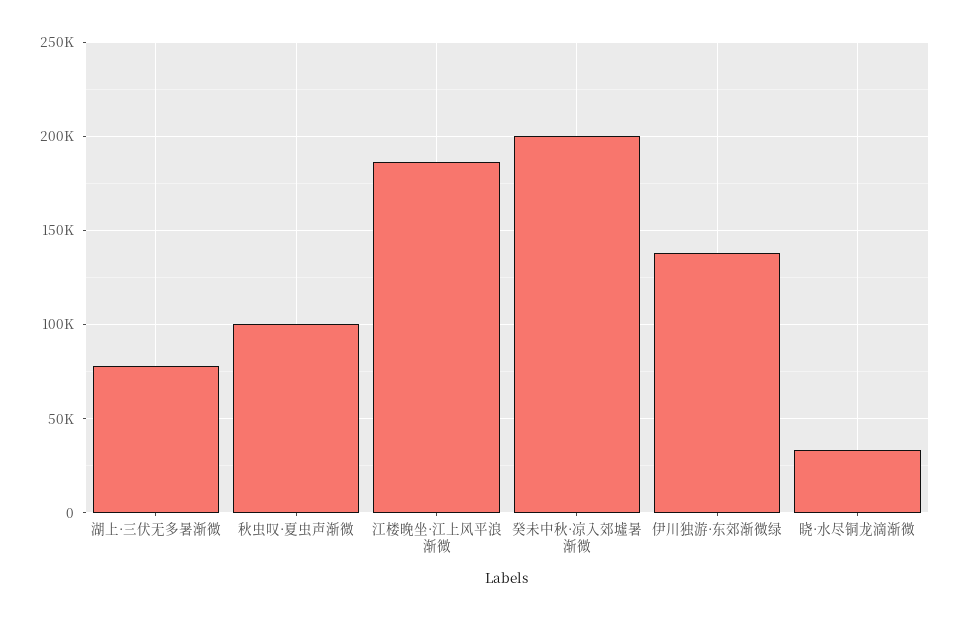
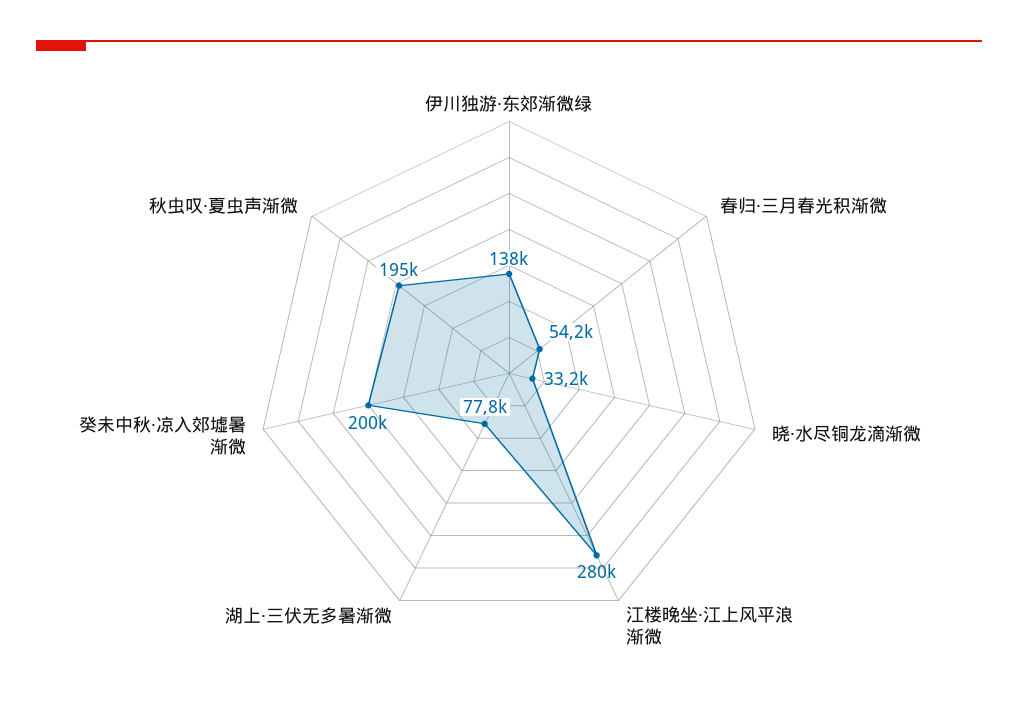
  {
    "湖上·三伏无多暑渐微": 77800,
-   "秋虫叹·夏虫声渐微": 100000,
+   "秋虫叹·夏虫声渐微": 195000,
-   "江楼晚坐·江上风平浪渐微": 185000,
+   "江楼晚坐·江上风平浪渐微": 280000,
    "癸未中秋·凉入郊墟暑渐微": 200000,
    "伊川独游·东郊渐微绿": 138000,
-   "晓·水尽铜龙滴渐微": 33200
+   "晓·水尽铜龙滴渐微": 33200,
+   "春归·三月春光积渐微": 54200
  }

